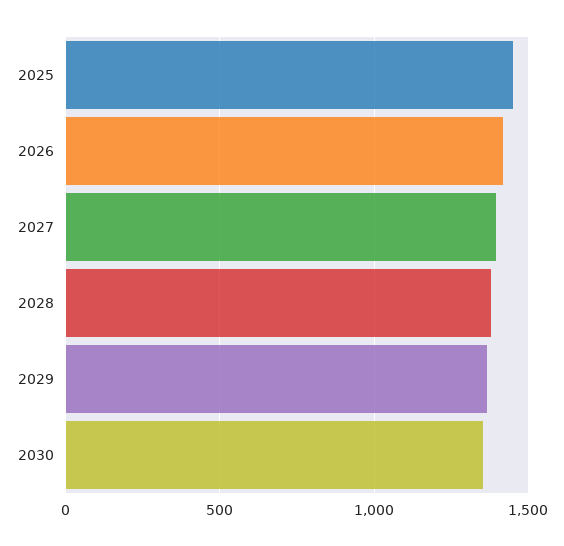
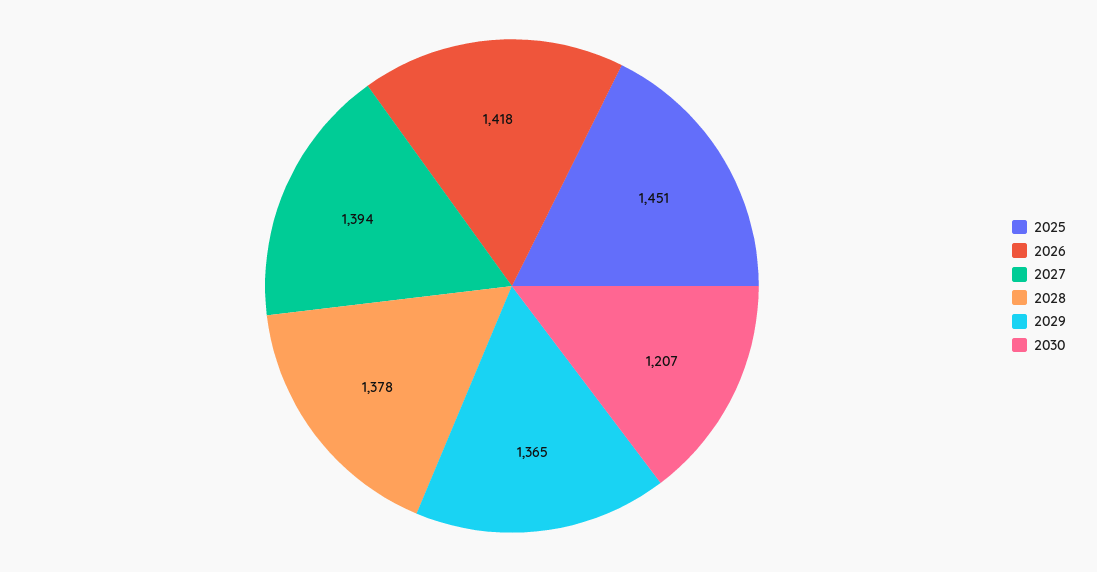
  {
    "2025": 1451,
    "2026": 1418,
    "2027": 1394,
    "2028": 1378,
    "2029": 1365,
-   "2030": 1350
+   "2030": 1207
  }

